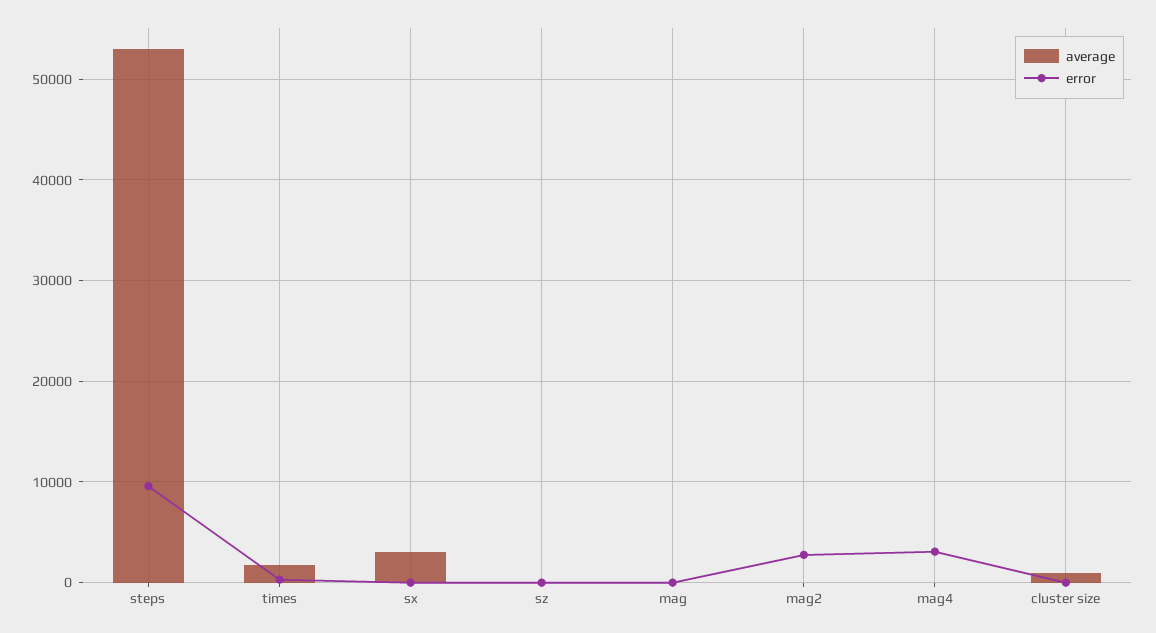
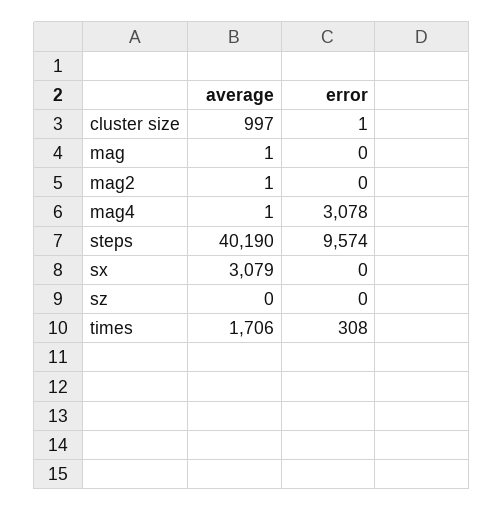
  {
    "average": {
-     "steps": 53000,
+     "steps": 40190,
      "times": 1706,
      "sx": 3079,
      "sz": 0,
      "mag": 1,
      "mag2": 1,
      "mag4": 1,
      "cluster size": 997
    },
    "error": {
      "steps": 9574,
      "times": 308,
      "sx": 0,
      "sz": 0,
      "mag": 0,
-     "mag2": 3000,
+     "mag2": 0,
      "mag4": 3078,
      "cluster size": 1
    }
  }

